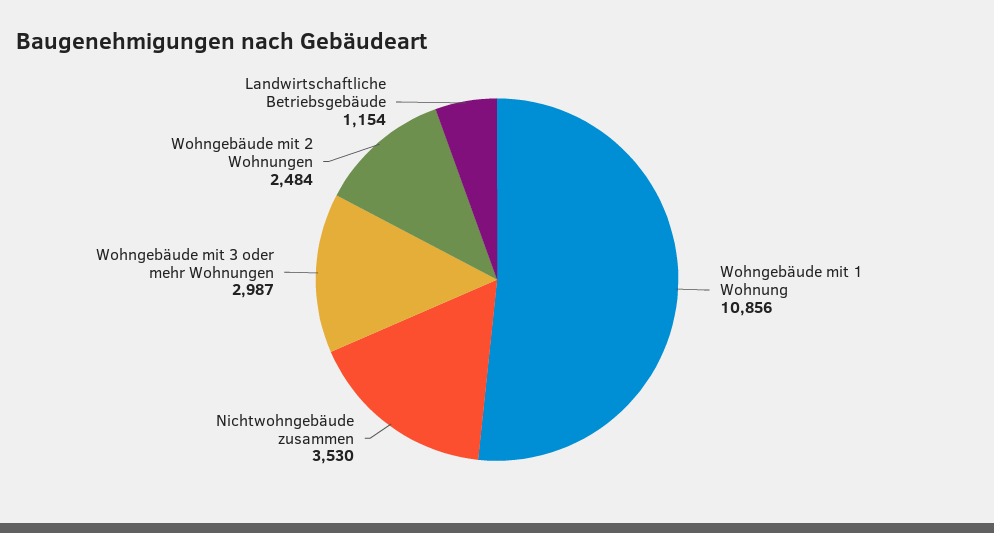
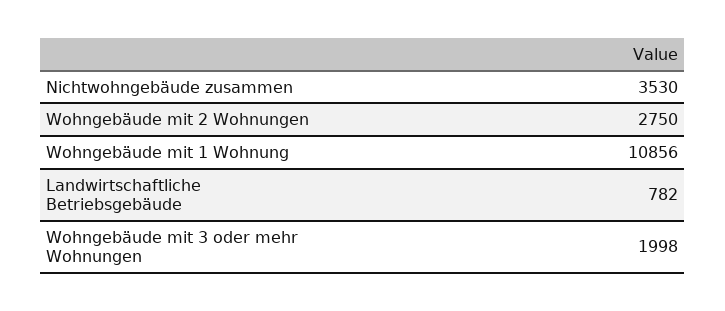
  {
    "Wohngebäude mit 1 Wohnung": 10856,
    "Nichtwohngebäude zusammen": 3530,
-   "Wohngebäude mit 3 oder mehr Wohnungen": 2987,
+   "Wohngebäude mit 3 oder mehr Wohnungen": 1998,
-   "Wohngebäude mit 2 Wohnungen": 2484,
+   "Wohngebäude mit 2 Wohnungen": 2750,
-   "Landwirtschaftliche Betriebsgebäude": 1154
+   "Landwirtschaftliche Betriebsgebäude": 782
  }

